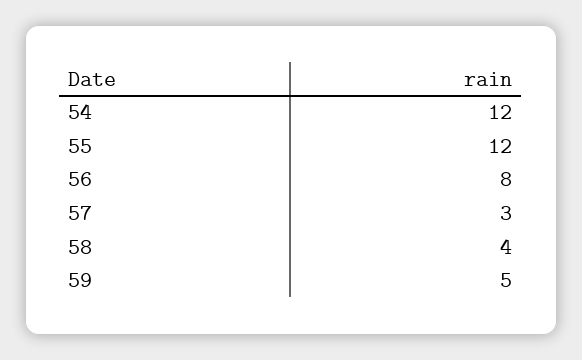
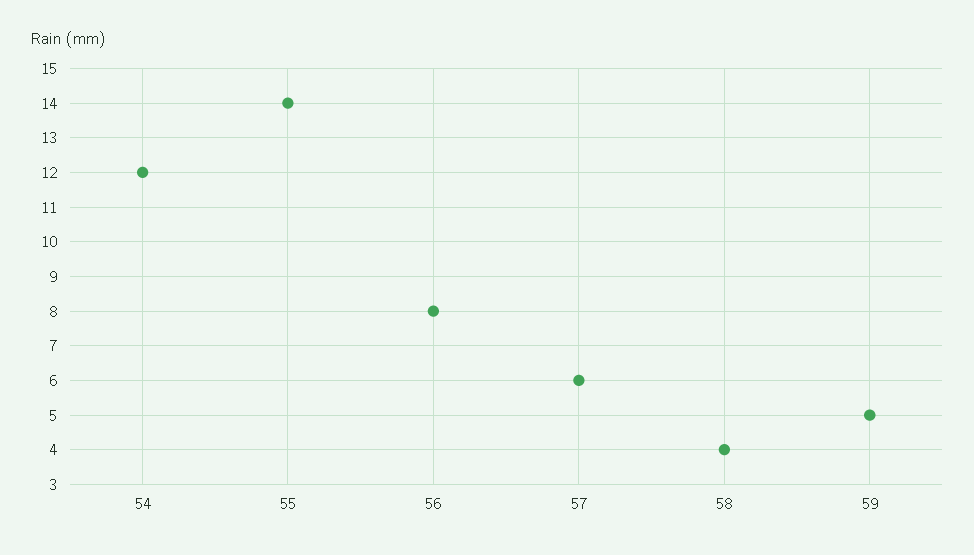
  {
    "54": 12,
-   "55": 12,
+   "55": 14,
    "56": 8,
-   "57": 3,
+   "57": 6,
    "58": 4,
    "59": 5
  }

